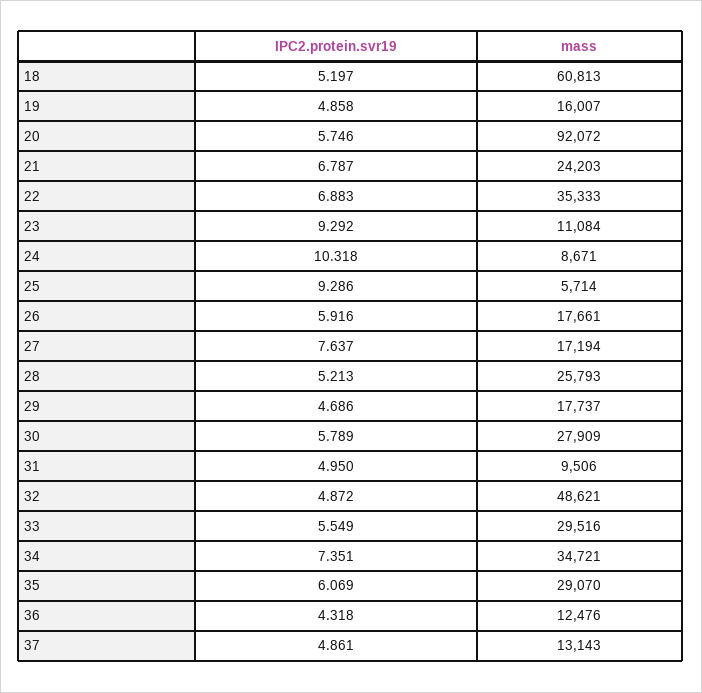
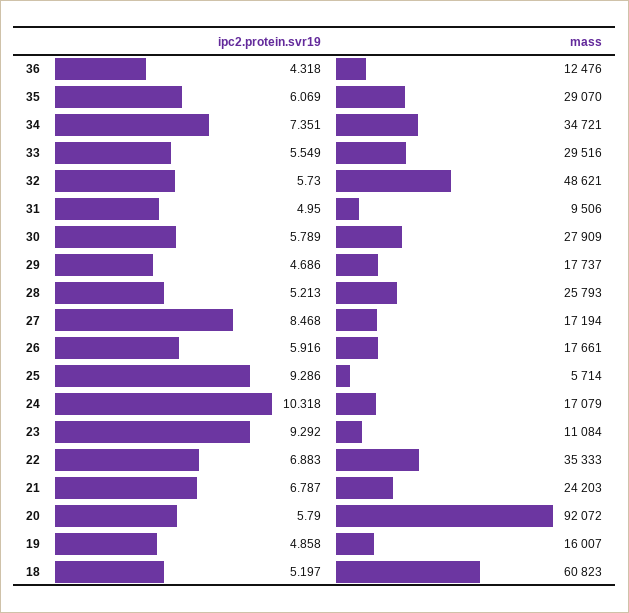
  {
    "IPC2.protein.svr19": {
      "18": 5.197,
      "19": 4.858,
-     "20": 5.746,
+     "20": 5.79,
      "21": 6.787,
      "22": 6.883,
      "23": 9.292,
      "24": 10.318,
      "25": 9.286,
      "26": 5.916,
-     "27": 7.637,
+     "27": 8.468,
      "28": 5.213,
      "29": 4.686,
      "30": 5.789,
      "31": 4.95,
-     "32": 4.872,
+     "32": 5.73,
      "33": 5.549,
      "34": 7.351,
      "35": 6.069,
-     "36": 4.318,
+     "36": 4.318
-     "37": 4.861
    },
    "mass": {
-     "18": 60813,
+     "18": 60823,
      "19": 16007,
      "20": 92072,
      "21": 24203,
      "22": 35333,
      "23": 11084,
-     "24": 8671,
+     "24": 17079,
      "25": 5714,
      "26": 17661,
      "27": 17194,
      "28": 25793,
      "29": 17737,
      "30": 27909,
      "31": 9506,
      "32": 48621,
      "33": 29516,
      "34": 34721,
      "35": 29070,
-     "36": 12476,
+     "36": 12476
-     "37": 13143
    }
  }

